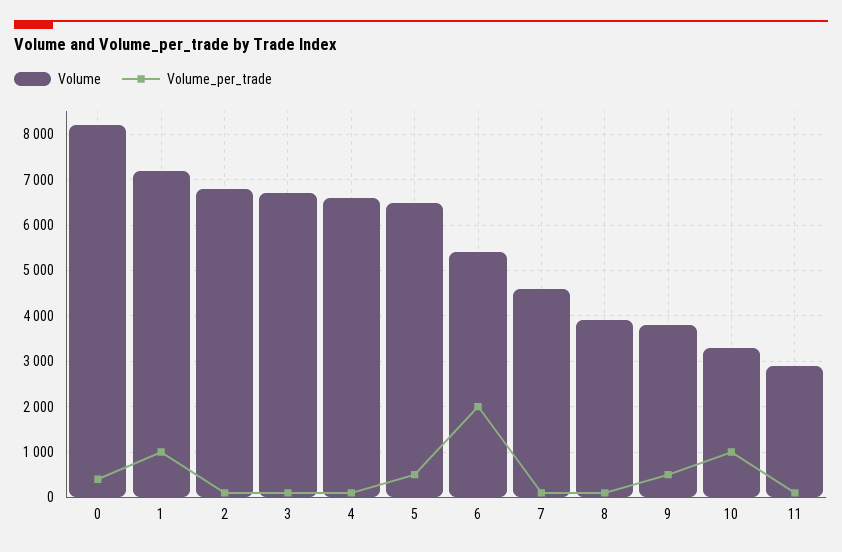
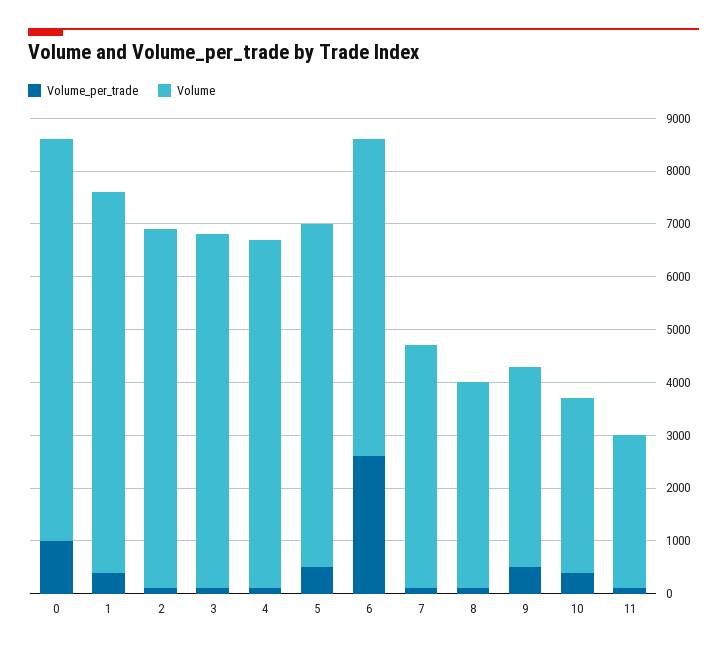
  {
    "Volume": {
-     "0": 8200,
+     "0": 7600,
      "1": 7200,
      "2": 6800,
      "3": 6800,
      "4": 6600,
      "5": 6600,
-     "6": 5400,
+     "6": 6000,
      "7": 4600,
      "8": 4000,
      "9": 3800,
      "10": 3400,
      "11": 3000
    },
    "Volume_per_trade": {
-     "0": 400,
+     "0": 1000,
-     "1": 1000,
+     "1": 400,
      "2": 200,
      "3": 200,
      "4": 200,
      "5": 600,
-     "6": 2000,
+     "6": 2600,
      "7": 200,
      "8": 200,
      "9": 600,
-     "10": 1000,
+     "10": 400,
      "11": 200
    }
  }

